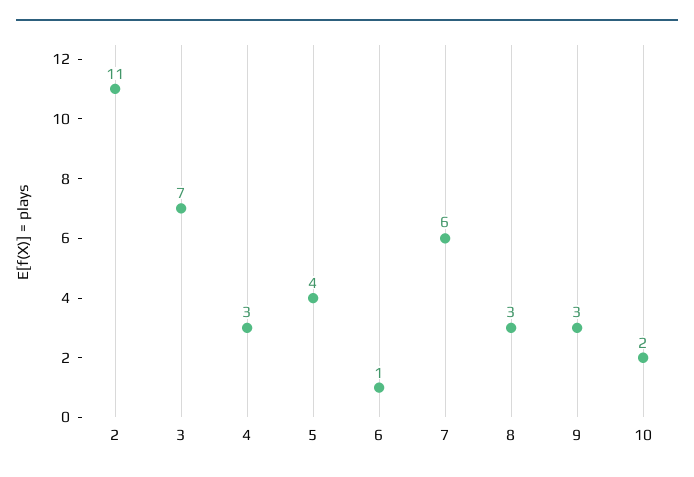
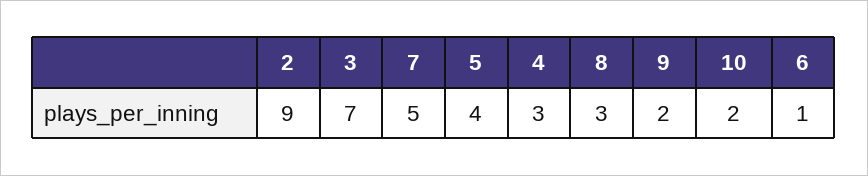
  {
-   "2": 11,
+   "2": 9,
    "3": 7,
    "4": 3,
    "5": 4,
    "6": 1,
-   "7": 6,
+   "7": 5,
    "8": 3,
-   "9": 3,
+   "9": 2,
    "10": 2
  }

